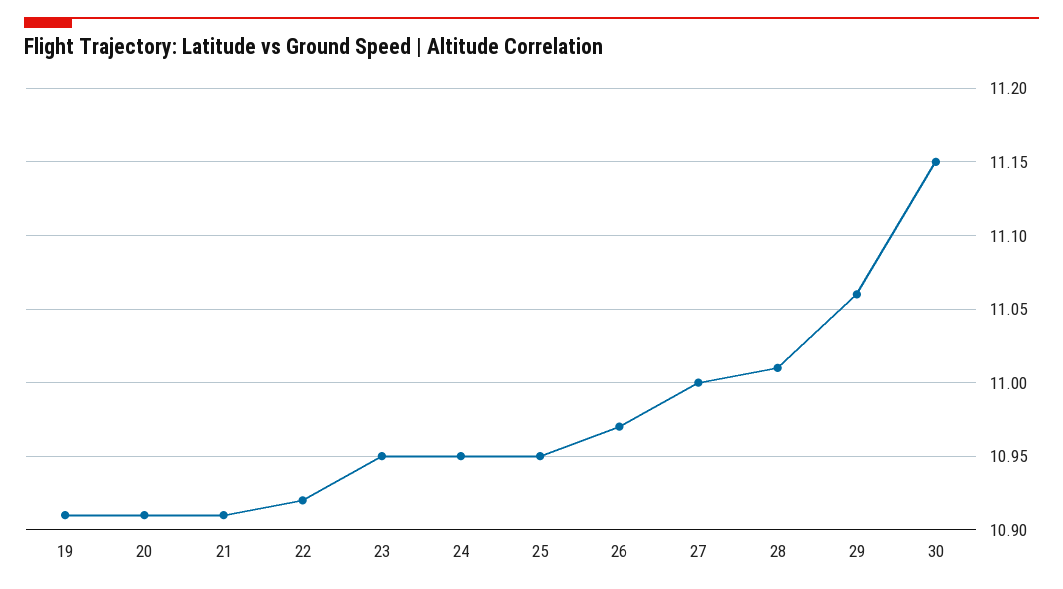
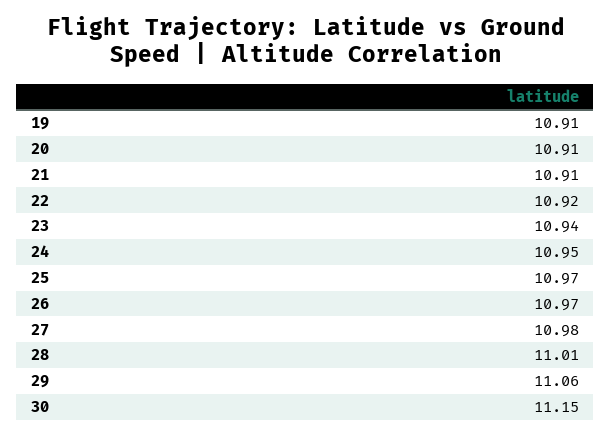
  {
    "19": 10.91,
    "20": 10.91,
    "21": 10.91,
    "22": 10.92,
-   "23": 10.95,
+   "23": 10.94,
    "24": 10.95,
-   "25": 10.95,
+   "25": 10.97,
    "26": 10.97,
-   "27": 11,
+   "27": 10.98,
    "28": 11.01,
    "29": 11.06,
    "30": 11.15
  }

